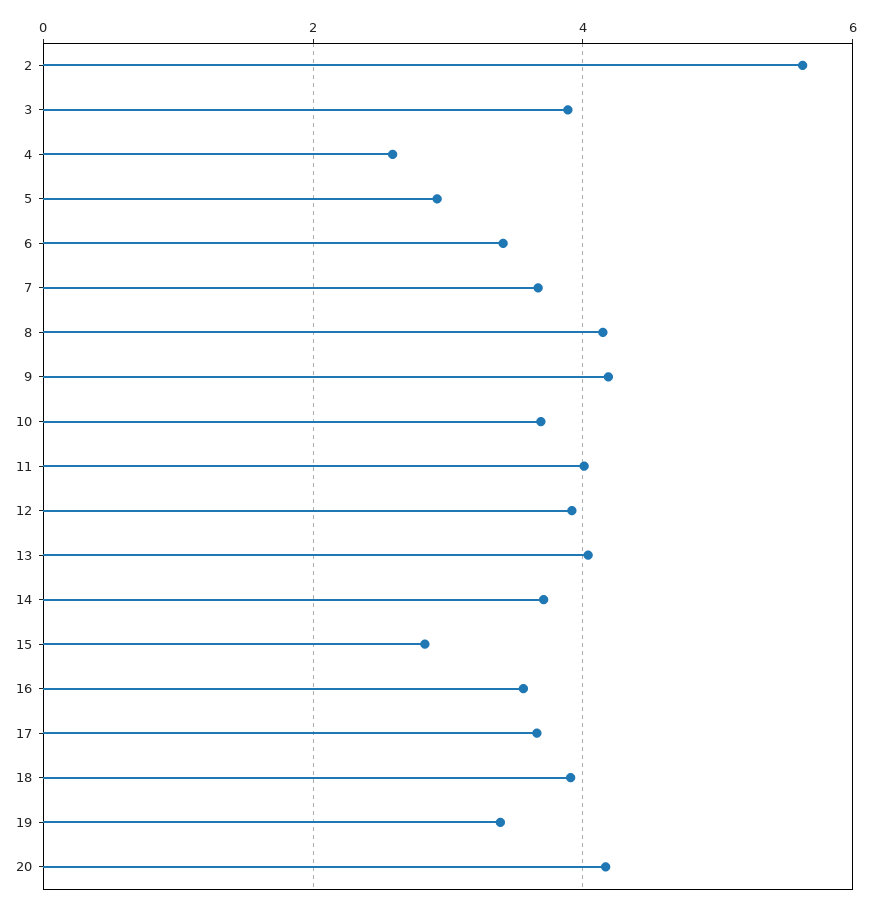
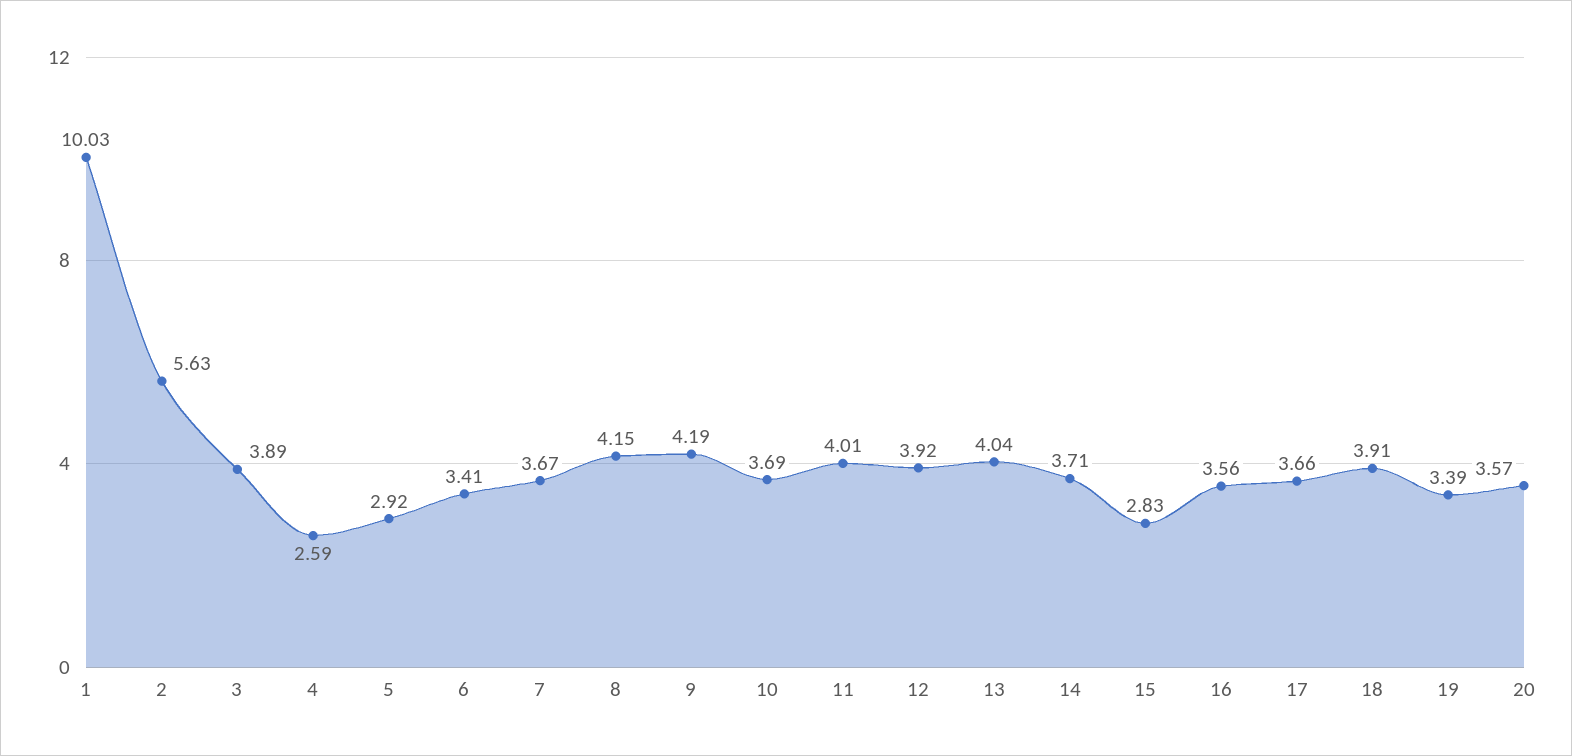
  {
    "2": 5.63,
    "3": 3.89,
    "4": 2.59,
    "5": 2.92,
    "6": 3.41,
    "7": 3.67,
    "8": 4.15,
    "9": 4.19,
    "10": 3.69,
    "11": 4.01,
    "12": 3.92,
    "13": 4.04,
    "14": 3.71,
    "15": 2.83,
    "16": 3.56,
    "17": 3.66,
    "18": 3.91,
    "19": 3.39,
-   "20": 4.2
+   "20": 3.57,
+   "1": 10.03
  }

